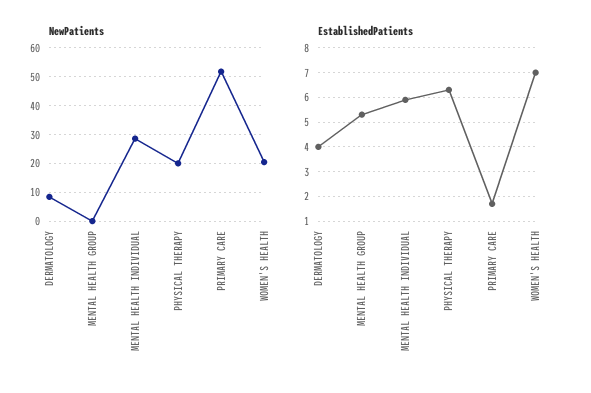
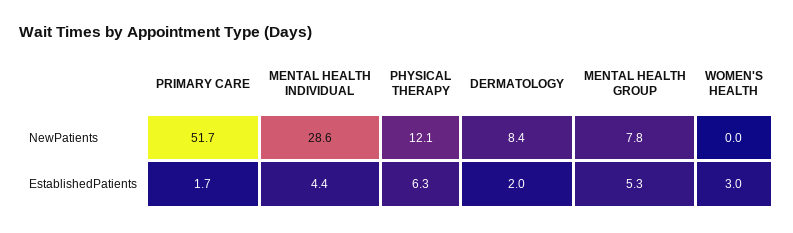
  {
    "NewPatients": {
      "DERMATOLOGY": 8.4,
-     "MENTAL HEALTH GROUP": 0,
+     "MENTAL HEALTH GROUP": 7.8,
      "MENTAL HEALTH INDIVIDUAL": 28.6,
-     "PHYSICAL THERAPY": 20,
+     "PHYSICAL THERAPY": 12.1,
      "PRIMARY CARE": 51.7,
-     "WOMEN'S HEALTH": 20
+     "WOMEN'S HEALTH": 0
    },
    "EstablishedPatients": {
-     "DERMATOLOGY": 4,
+     "DERMATOLOGY": 2,
      "MENTAL HEALTH GROUP": 5.3,
-     "MENTAL HEALTH INDIVIDUAL": 6,
+     "MENTAL HEALTH INDIVIDUAL": 4.4,
      "PHYSICAL THERAPY": 6.3,
      "PRIMARY CARE": 1.7,
-     "WOMEN'S HEALTH": 7
+     "WOMEN'S HEALTH": 3
    }
  }

